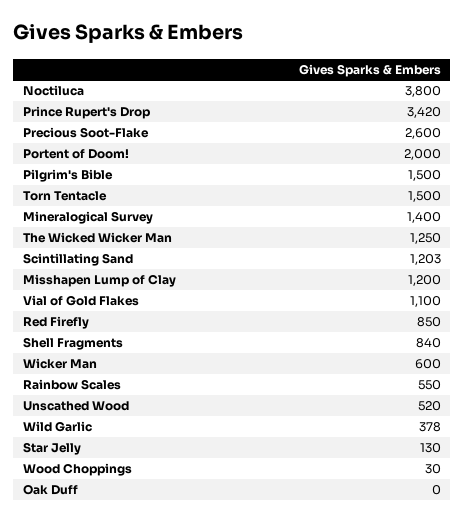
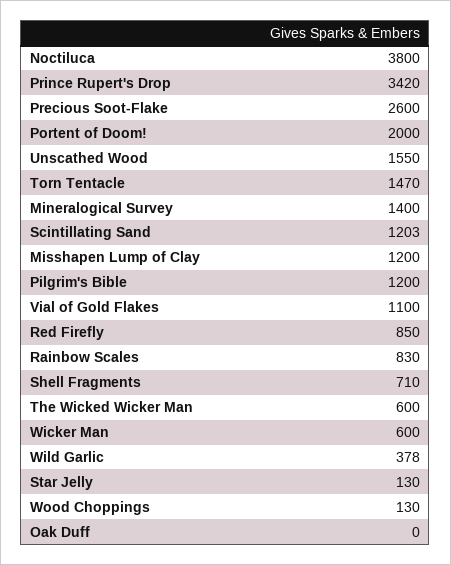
  {
    "Noctiluca": 3800,
    "Prince Rupert's Drop": 3420,
    "Precious Soot-Flake": 2600,
    "Portent of Doom!": 2000,
-   "Pilgrim's Bible": 1500,
+   "Pilgrim's Bible": 1200,
-   "Torn Tentacle": 1500,
+   "Torn Tentacle": 1470,
    "Mineralogical Survey": 1400,
-   "The Wicked Wicker Man": 1250,
+   "The Wicked Wicker Man": 600,
    "Scintillating Sand": 1203,
    "Misshapen Lump of Clay": 1200,
    "Vial of Gold Flakes": 1100,
    "Red Firefly": 850,
-   "Shell Fragments": 840,
+   "Shell Fragments": 710,
    "Wicker Man": 600,
-   "Rainbow Scales": 550,
+   "Rainbow Scales": 830,
-   "Unscathed Wood": 520,
+   "Unscathed Wood": 1550,
    "Wild Garlic": 378,
    "Star Jelly": 130,
-   "Wood Choppings": 30,
+   "Wood Choppings": 130,
    "Oak Duff": 0
  }

